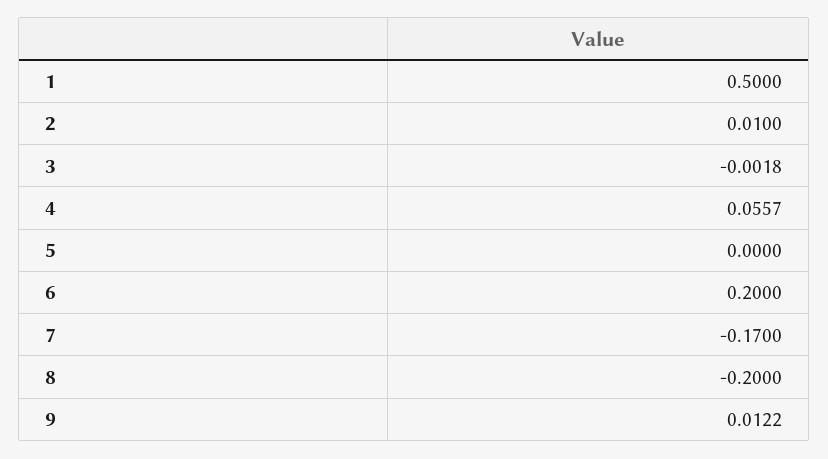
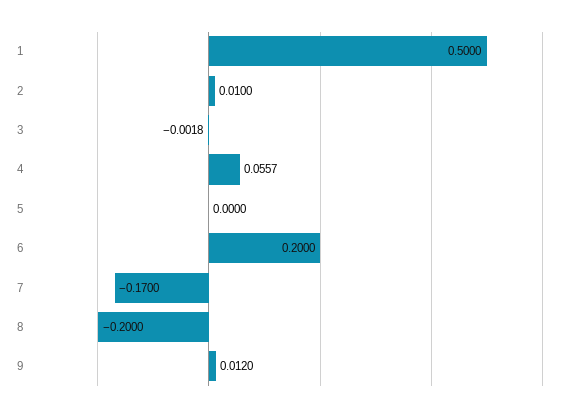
  {
    "1": 0.5,
    "2": 0.01,
    "3": -0.0018,
    "4": 0.0557,
    "5": 0,
    "6": 0.2,
    "7": -0.17,
    "8": -0.2,
-   "9": 0.0122
+   "9": 0.012
  }

